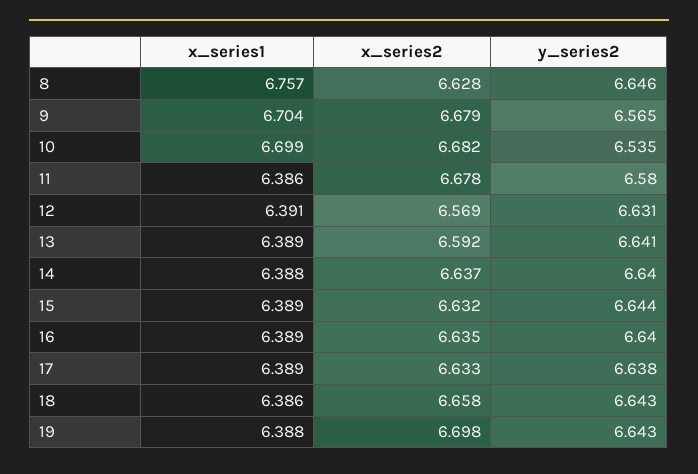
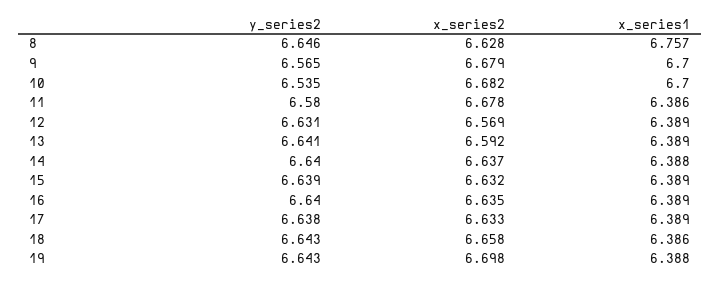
  {
    "x_series1": {
      "8": 6.757,
-     "9": 6.704,
+     "9": 6.7,
-     "10": 6.699,
+     "10": 6.7,
      "11": 6.386,
-     "12": 6.391,
+     "12": 6.389,
      "13": 6.389,
      "14": 6.388,
      "15": 6.389,
      "16": 6.389,
      "17": 6.389,
      "18": 6.386,
      "19": 6.388
    },
    "x_series2": {
      "8": 6.628,
      "9": 6.679,
      "10": 6.682,
      "11": 6.678,
      "12": 6.569,
      "13": 6.592,
      "14": 6.637,
      "15": 6.632,
      "16": 6.635,
      "17": 6.633,
      "18": 6.658,
      "19": 6.698
    },
    "y_series2": {
      "8": 6.646,
      "9": 6.565,
      "10": 6.535,
      "11": 6.58,
      "12": 6.631,
      "13": 6.641,
      "14": 6.64,
-     "15": 6.644,
+     "15": 6.639,
      "16": 6.64,
      "17": 6.638,
      "18": 6.643,
      "19": 6.643
    }
  }

